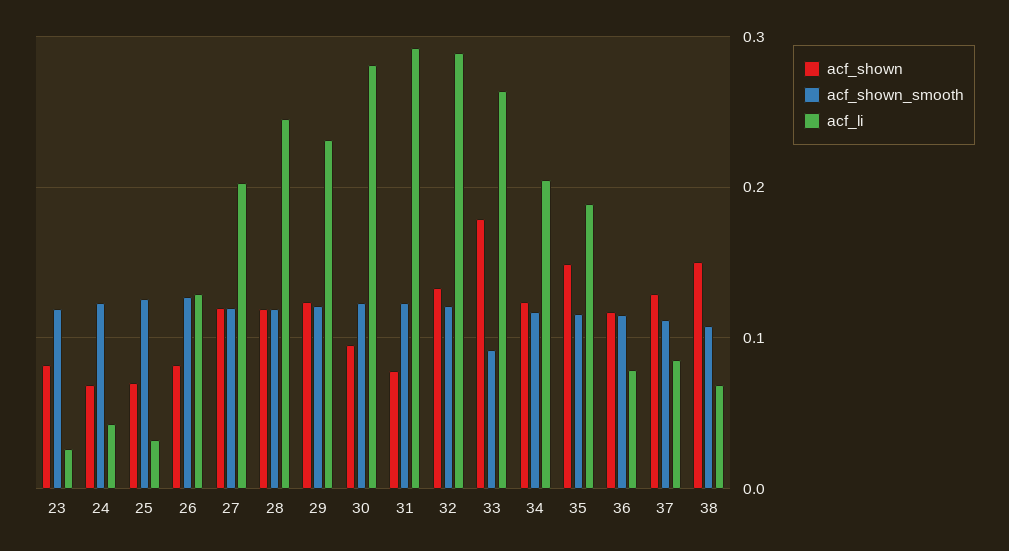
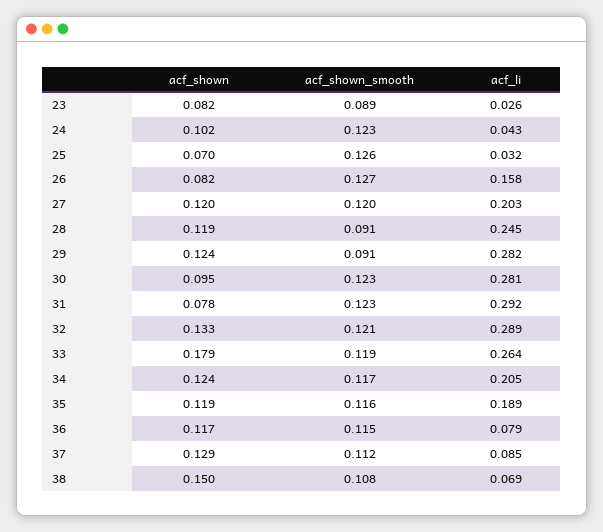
  {
    "acf_shown": {
      "23": 0.082,
-     "24": 0.07,
+     "24": 0.102,
      "25": 0.07,
      "26": 0.082,
      "27": 0.12,
      "28": 0.119,
      "29": 0.124,
      "30": 0.095,
      "31": 0.078,
      "32": 0.133,
      "33": 0.179,
      "34": 0.124,
-     "35": 0.15,
+     "35": 0.119,
      "36": 0.117,
      "37": 0.129,
      "38": 0.15
    },
    "acf_shown_smooth": {
-     "23": 0.12,
+     "23": 0.089,
      "24": 0.123,
      "25": 0.126,
      "26": 0.127,
      "27": 0.12,
-     "28": 0.12,
+     "28": 0.091,
-     "29": 0.12,
+     "29": 0.091,
      "30": 0.123,
      "31": 0.123,
      "32": 0.121,
-     "33": 0.09,
+     "33": 0.119,
      "34": 0.117,
      "35": 0.116,
      "36": 0.115,
      "37": 0.112,
      "38": 0.108
    },
    "acf_li": {
      "23": 0.026,
      "24": 0.043,
      "25": 0.032,
-     "26": 0.13,
+     "26": 0.158,
      "27": 0.203,
      "28": 0.245,
-     "29": 0.23,
+     "29": 0.282,
      "30": 0.281,
      "31": 0.292,
      "32": 0.289,
      "33": 0.264,
      "34": 0.205,
      "35": 0.189,
      "36": 0.079,
      "37": 0.085,
      "38": 0.069
    }
  }

